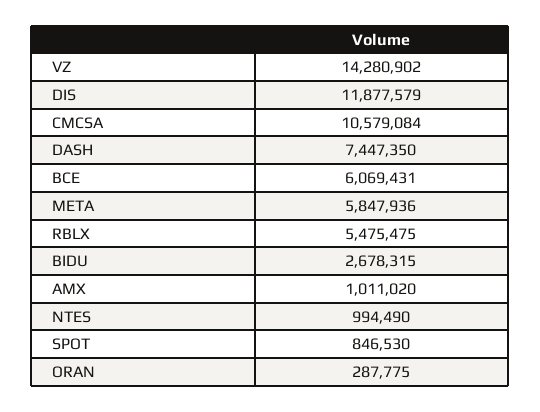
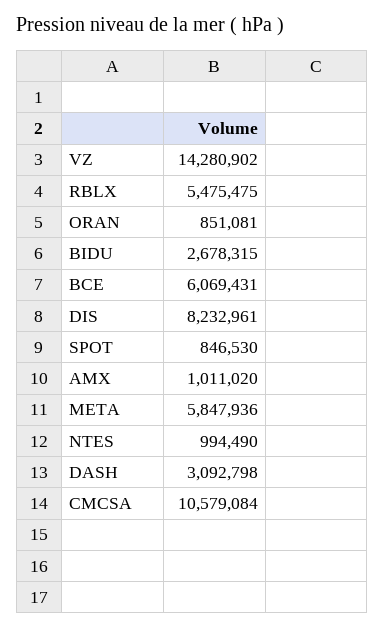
  {
    "VZ": 14280902,
-   "DIS": 11877579,
+   "DIS": 8232961,
    "CMCSA": 10579084,
-   "DASH": 7447350,
+   "DASH": 3092798,
    "BCE": 6069431,
    "META": 5847936,
    "RBLX": 5475475,
    "BIDU": 2678315,
    "AMX": 1011020,
    "NTES": 994490,
    "SPOT": 846530,
-   "ORAN": 287775
+   "ORAN": 851081
  }

